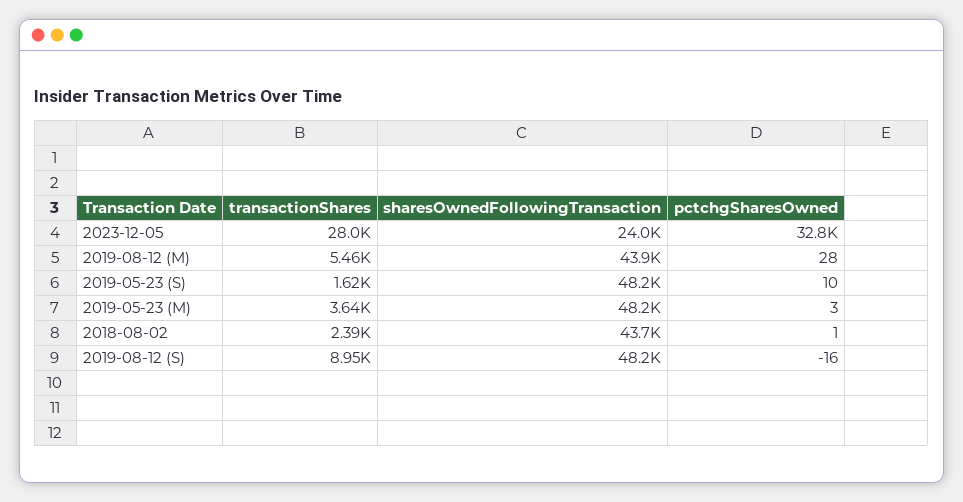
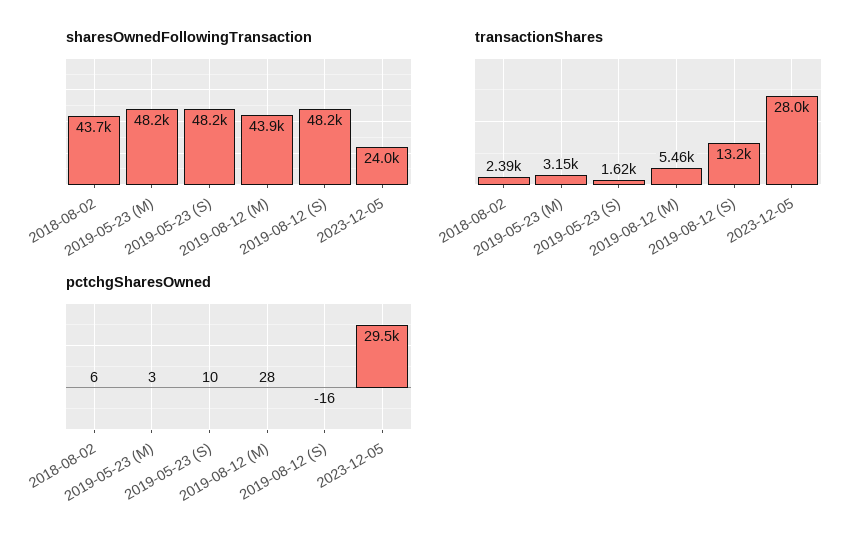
  {
    "transactionShares": {
      "2023-12-05": 28000,
      "2019-08-12 (M)": 5460,
      "2019-05-23 (S)": 1620,
-     "2019-05-23 (M)": 3640,
+     "2019-05-23 (M)": 3150,
      "2018-08-02": 2390,
-     "2019-08-12 (S)": 8950
+     "2019-08-12 (S)": 13200
    },
    "sharesOwnedFollowingTransaction": {
      "2023-12-05": 24000,
      "2019-08-12 (M)": 43900,
      "2019-05-23 (S)": 48200,
      "2019-05-23 (M)": 48200,
      "2018-08-02": 43700,
      "2019-08-12 (S)": 48200
    },
    "pctchgSharesOwned": {
-     "2023-12-05": 32800,
+     "2023-12-05": 29500,
      "2019-08-12 (M)": 28,
      "2019-05-23 (S)": 10,
      "2019-05-23 (M)": 3,
-     "2018-08-02": 1,
+     "2018-08-02": 6,
      "2019-08-12 (S)": -16
    }
  }

